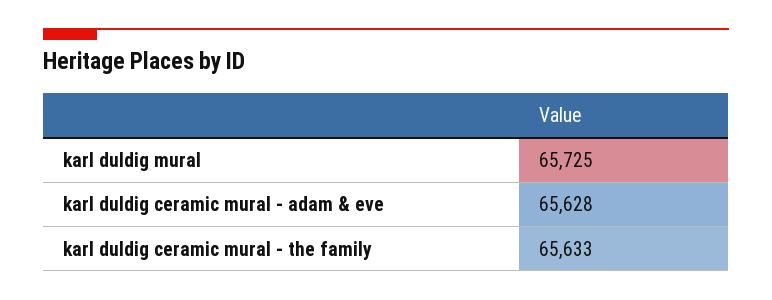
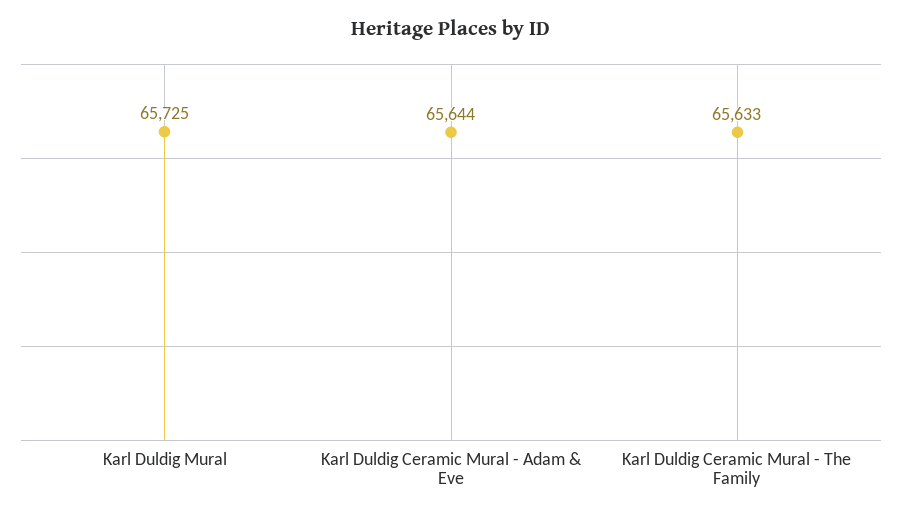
  {
    "karl duldig mural": 65725,
-   "karl duldig ceramic mural - adam & eve": 65628,
+   "karl duldig ceramic mural - adam & eve": 65644,
    "karl duldig ceramic mural - the family": 65633
  }

